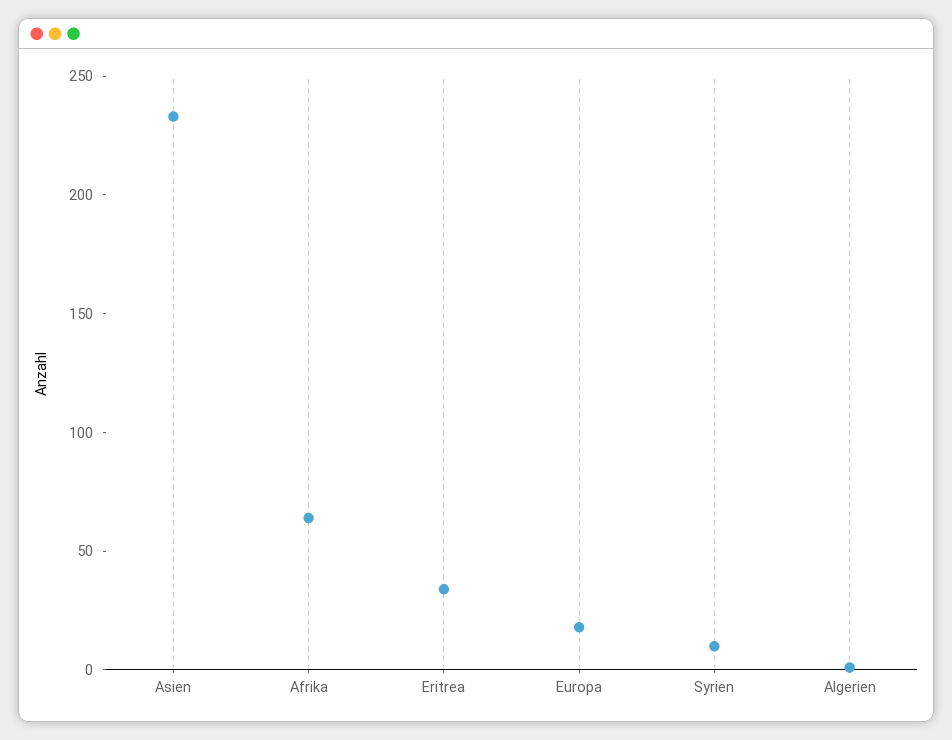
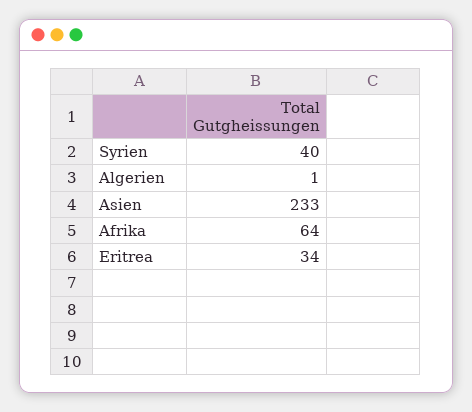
  {
    "Asien": 233,
    "Afrika": 64,
    "Eritrea": 34,
-   "Europa": 20,
-   "Syrien": 10,
+   "Syrien": 40,
    "Algerien": 1
  }

